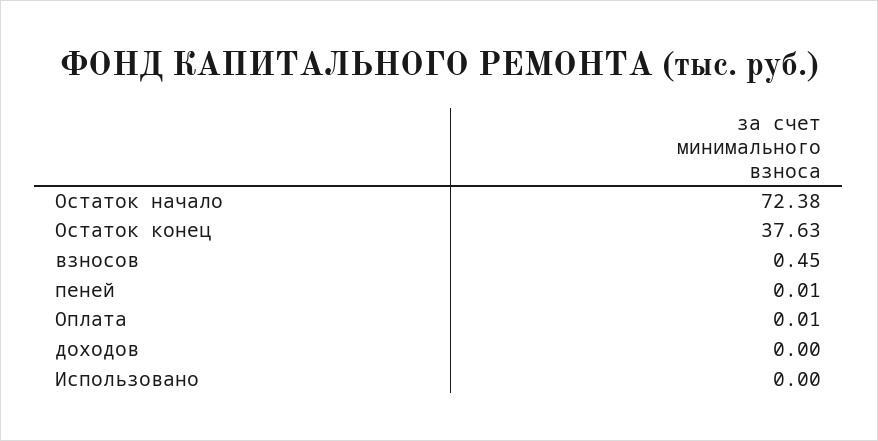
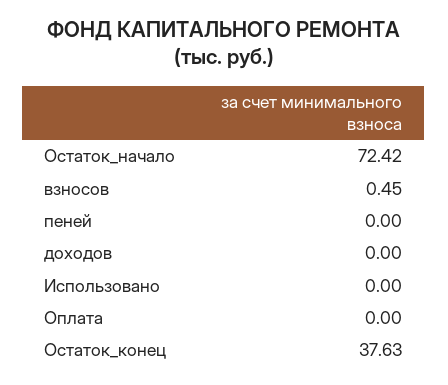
  {
-   "Остаток начало": 72.38,
+   "Остаток начало": 72.42,
    "Остаток конец": 37.63,
    "взносов": 0.45,
-   "пеней": 0.01,
+   "пеней": 0,
-   "Оплата": 0.01,
+   "Оплата": 0,
    "доходов": 0,
    "Использовано": 0
  }

